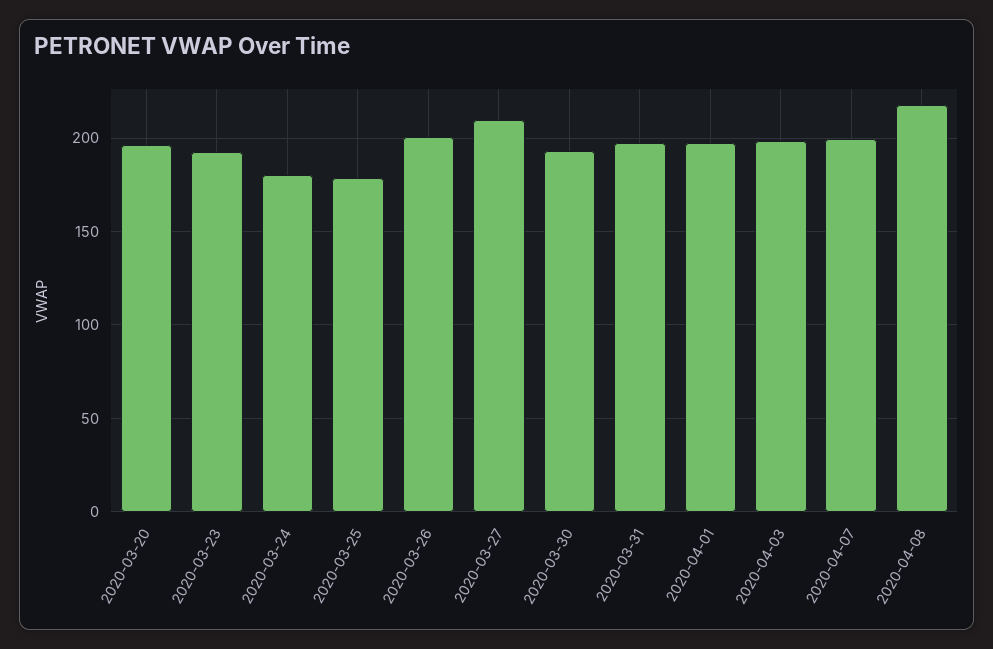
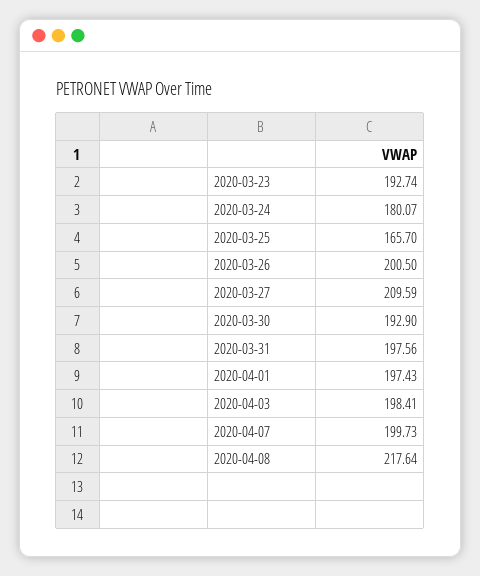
  {
-   "2020-03-20": 195,
    "2020-03-23": 192.74,
    "2020-03-24": 180.07,
-   "2020-03-25": 180,
+   "2020-03-25": 165.7,
    "2020-03-26": 200.5,
    "2020-03-27": 209.59,
    "2020-03-30": 192.9,
    "2020-03-31": 197.56,
    "2020-04-01": 197.43,
    "2020-04-03": 198.41,
    "2020-04-07": 199.73,
    "2020-04-08": 217.64
  }

